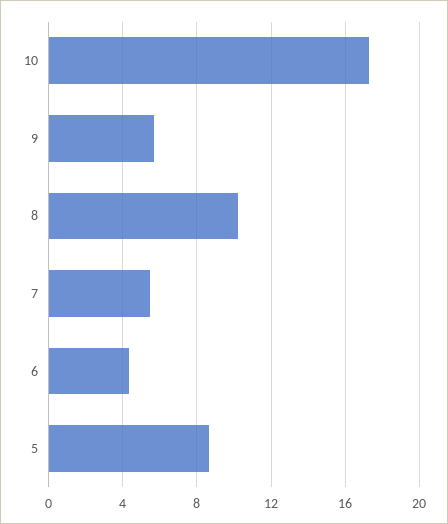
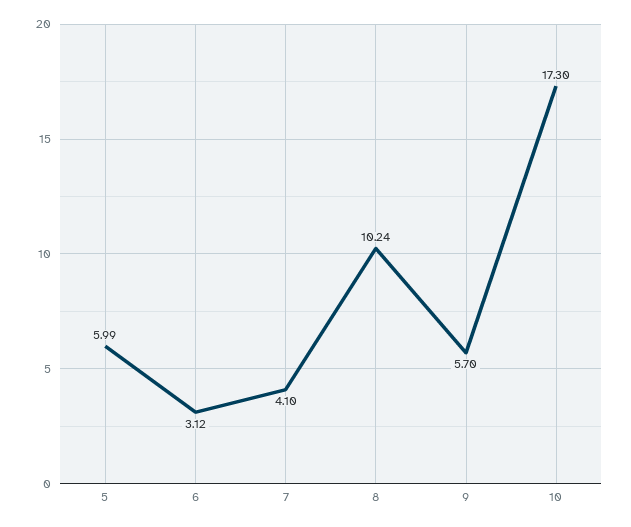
  {
    "10": 17.3,
    "9": 5.7,
    "8": 10.24,
-   "7": 5.5,
+   "7": 4.1,
-   "6": 4.5,
+   "6": 3.12,
-   "5": 8.5
+   "5": 5.99
  }

